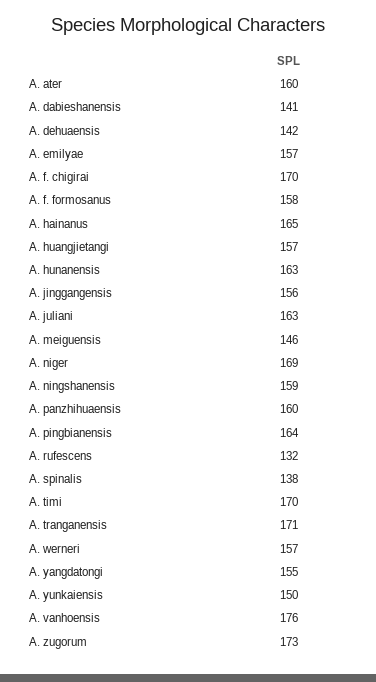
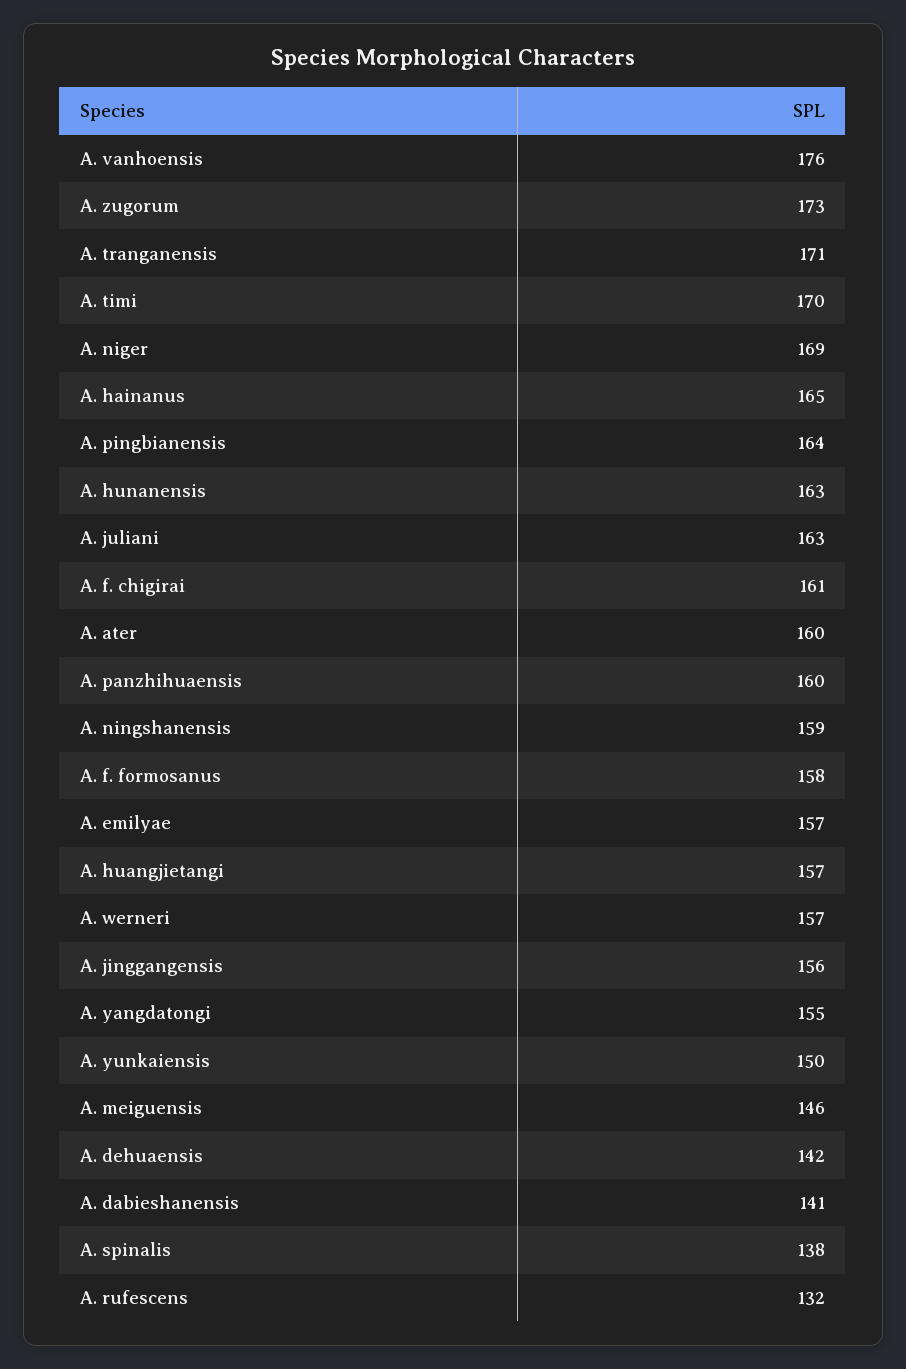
  {
    "A. ater": 160,
    "A. dabieshanensis": 141,
    "A. dehuaensis": 142,
    "A. emilyae": 157,
-   "A. f. chigirai": 170,
+   "A. f. chigirai": 161,
    "A. f. formosanus": 158,
    "A. hainanus": 165,
    "A. huangjietangi": 157,
    "A. hunanensis": 163,
    "A. jinggangensis": 156,
    "A. juliani": 163,
    "A. meiguensis": 146,
    "A. niger": 169,
    "A. ningshanensis": 159,
    "A. panzhihuaensis": 160,
    "A. pingbianensis": 164,
    "A. rufescens": 132,
    "A. spinalis": 138,
    "A. timi": 170,
    "A. tranganensis": 171,
    "A. werneri": 157,
    "A. yangdatongi": 155,
    "A. yunkaiensis": 150,
    "A. vanhoensis": 176,
    "A. zugorum": 173
  }

